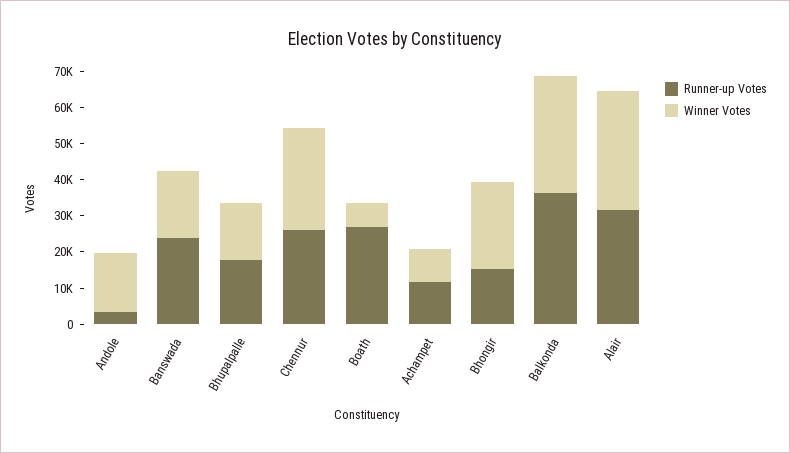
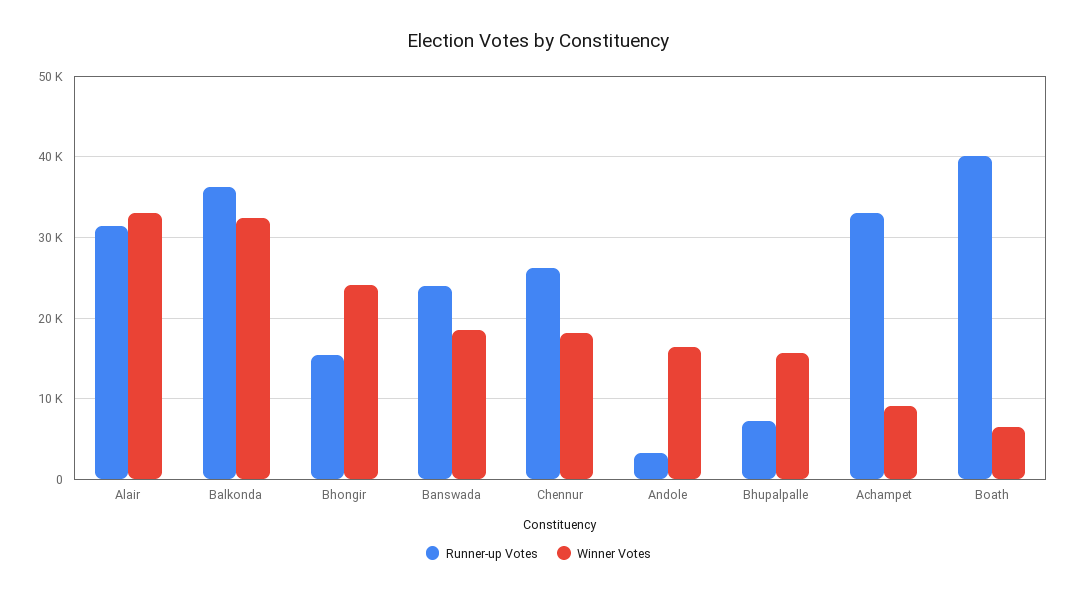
  {
    "Runner-up Votes": {
      "Andole": 3000,
      "Banswada": 24000,
-     "Bhupalpalle": 17500,
+     "Bhupalpalle": 7000,
      "Chennur": 26000,
-     "Boath": 27500,
+     "Boath": 40000,
-     "Achampet": 12500,
+     "Achampet": 33000,
      "Bhongir": 15000,
      "Balkonda": 36000,
      "Alair": 31000
    },
    "Winner Votes": {
      "Andole": 16000,
      "Banswada": 18000,
      "Bhupalpalle": 16000,
-     "Chennur": 27500,
+     "Chennur": 18000,
      "Boath": 6000,
      "Achampet": 9000,
      "Bhongir": 24000,
      "Balkonda": 32000,
      "Alair": 33000
    }
  }

